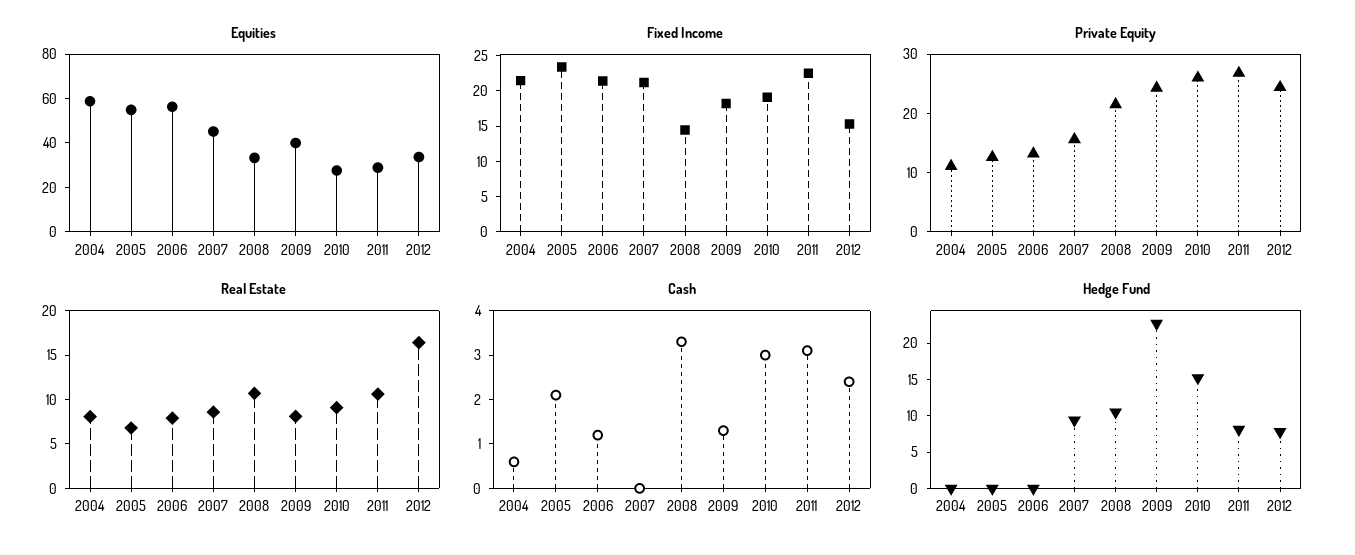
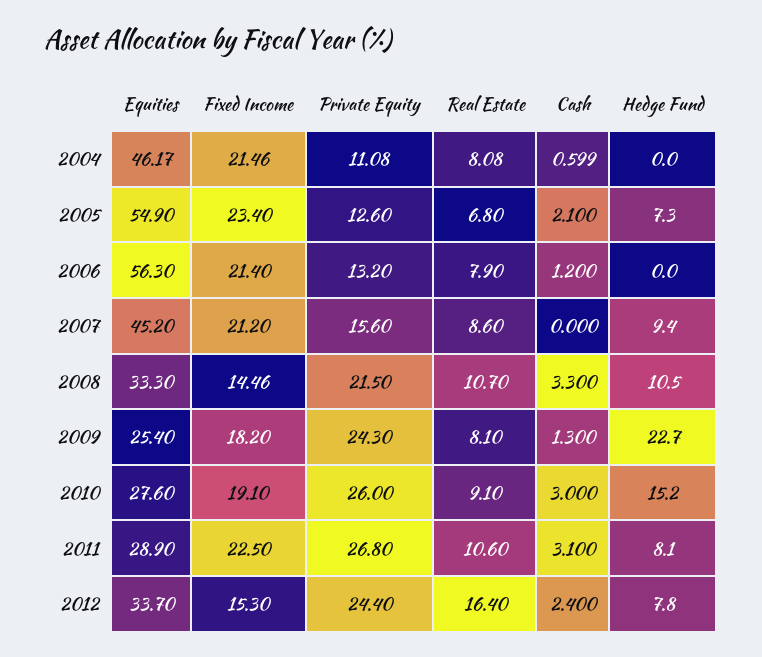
  {
    "Equities": {
-     "2004": 60,
+     "2004": 46.17,
      "2005": 54.9,
      "2006": 56.3,
      "2007": 45.2,
      "2008": 33.3,
-     "2009": 40,
+     "2009": 25.4,
      "2010": 27.6,
      "2011": 28.9,
      "2012": 33.7
    },
    "Fixed Income": {
      "2004": 21.46,
      "2005": 23.4,
      "2006": 21.4,
      "2007": 21.2,
      "2008": 14.46,
      "2009": 18.2,
      "2010": 19.1,
      "2011": 22.5,
      "2012": 15.3
    },
    "Private Equity": {
      "2004": 11.08,
      "2005": 12.6,
      "2006": 13.2,
      "2007": 15.6,
      "2008": 21.5,
      "2009": 24.3,
      "2010": 26,
      "2011": 26.8,
      "2012": 24.4
    },
    "Real Estate": {
      "2004": 8.08,
      "2005": 6.8,
      "2006": 7.9,
      "2007": 8.6,
      "2008": 10.7,
      "2009": 8.1,
      "2010": 9.1,
      "2011": 10.6,
      "2012": 16.4
    },
    "Cash": {
      "2004": 0.599,
      "2005": 2.1,
      "2006": 1.2,
      "2007": 0,
      "2008": 3.3,
      "2009": 1.3,
      "2010": 3,
      "2011": 3.1,
      "2012": 2.4
    },
    "Hedge Fund": {
      "2004": 0,
-     "2005": 0,
+     "2005": 7.3,
      "2006": 0,
      "2007": 9.4,
      "2008": 10.5,
      "2009": 22.7,
      "2010": 15.2,
      "2011": 8.1,
      "2012": 7.8
    }
  }

